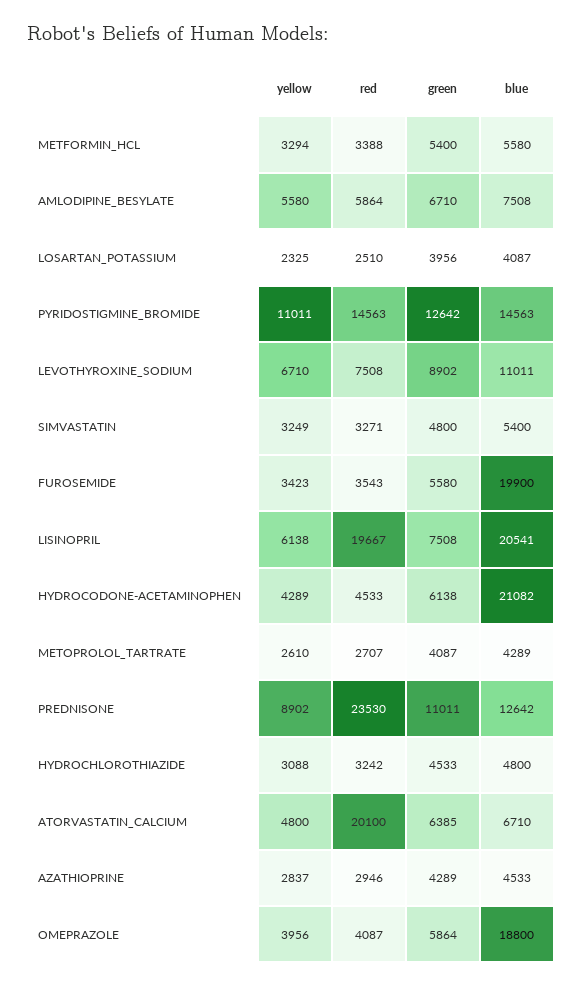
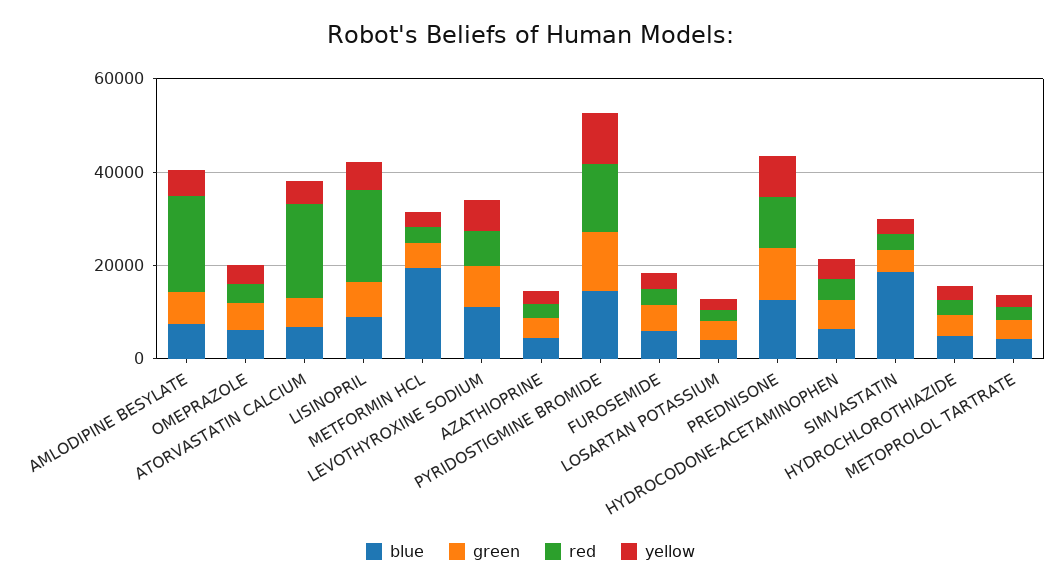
  {
    "yellow": {
      "METFORMIN_HCL": 3294,
      "AMLODIPINE_BESYLATE": 5580,
      "LOSARTAN_POTASSIUM": 2325,
      "PYRIDOSTIGMINE_BROMIDE": 11011,
      "LEVOTHYROXINE_SODIUM": 6710,
      "SIMVASTATIN": 3249,
      "FUROSEMIDE": 3423,
      "LISINOPRIL": 6138,
      "HYDROCODONE-ACETAMINOPHEN": 4289,
      "METOPROLOL_TARTRATE": 2610,
      "PREDNISONE": 8902,
      "HYDROCHLOROTHIAZIDE": 3088,
      "ATORVASTATIN_CALCIUM": 4800,
      "AZATHIOPRINE": 2837,
      "OMEPRAZOLE": 3956
    },
    "red": {
      "METFORMIN_HCL": 3388,
-     "AMLODIPINE_BESYLATE": 5864,
+     "AMLODIPINE_BESYLATE": 20000,
      "LOSARTAN_POTASSIUM": 2510,
      "PYRIDOSTIGMINE_BROMIDE": 14563,
      "LEVOTHYROXINE_SODIUM": 7508,
      "SIMVASTATIN": 3271,
      "FUROSEMIDE": 3543,
      "LISINOPRIL": 19667,
      "HYDROCODONE-ACETAMINOPHEN": 4533,
      "METOPROLOL_TARTRATE": 2707,
-     "PREDNISONE": 23530,
+     "PREDNISONE": 10000,
      "HYDROCHLOROTHIAZIDE": 3242,
      "ATORVASTATIN_CALCIUM": 20100,
      "AZATHIOPRINE": 2946,
      "OMEPRAZOLE": 4087
    },
    "green": {
      "METFORMIN_HCL": 5400,
      "AMLODIPINE_BESYLATE": 6710,
      "LOSARTAN_POTASSIUM": 3956,
      "PYRIDOSTIGMINE_BROMIDE": 12642,
      "LEVOTHYROXINE_SODIUM": 8902,
      "SIMVASTATIN": 4800,
      "FUROSEMIDE": 5580,
      "LISINOPRIL": 7508,
      "HYDROCODONE-ACETAMINOPHEN": 6138,
      "METOPROLOL_TARTRATE": 4087,
      "PREDNISONE": 11011,
      "HYDROCHLOROTHIAZIDE": 4533,
      "ATORVASTATIN_CALCIUM": 6385,
      "AZATHIOPRINE": 4289,
      "OMEPRAZOLE": 5864
    },
    "blue": {
-     "METFORMIN_HCL": 5580,
+     "METFORMIN_HCL": 20000,
      "AMLODIPINE_BESYLATE": 7508,
      "LOSARTAN_POTASSIUM": 4087,
      "PYRIDOSTIGMINE_BROMIDE": 14563,
      "LEVOTHYROXINE_SODIUM": 11011,
-     "SIMVASTATIN": 5400,
+     "SIMVASTATIN": 20000,
-     "FUROSEMIDE": 19900,
+     "FUROSEMIDE": 5000,
-     "LISINOPRIL": 20541,
+     "LISINOPRIL": 10000,
-     "HYDROCODONE-ACETAMINOPHEN": 21082,
+     "HYDROCODONE-ACETAMINOPHEN": 5000,
      "METOPROLOL_TARTRATE": 4289,
      "PREDNISONE": 12642,
      "HYDROCHLOROTHIAZIDE": 4800,
      "ATORVASTATIN_CALCIUM": 6710,
      "AZATHIOPRINE": 4533,
-     "OMEPRAZOLE": 18800
+     "OMEPRAZOLE": 5000
    }
  }

